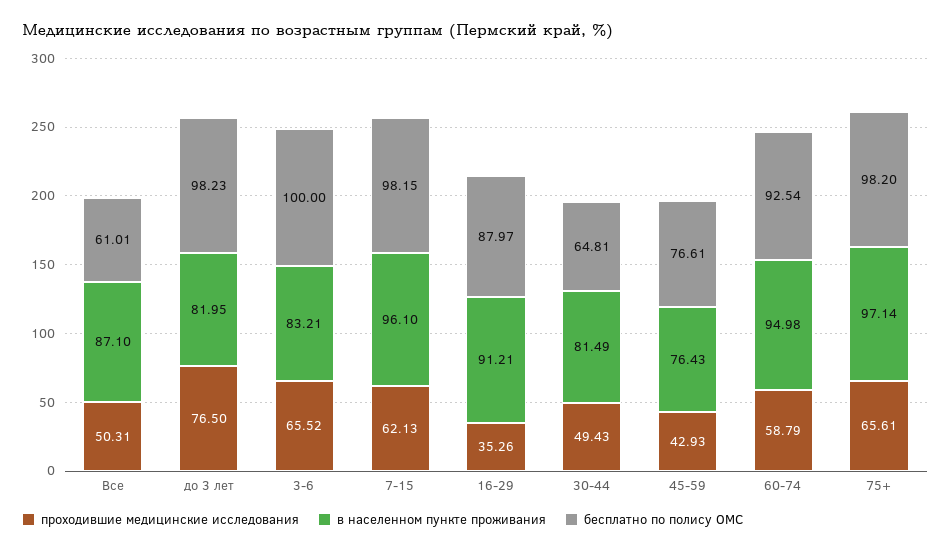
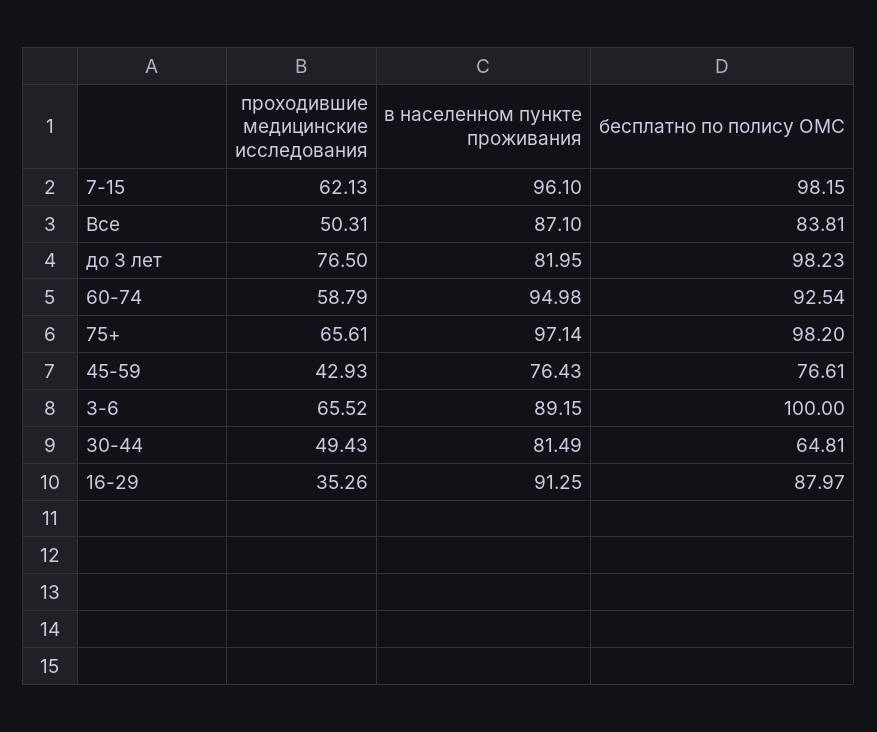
  {
    "проходившие медицинские исследования": {
      "Все": 50.31,
      "до 3 лет": 76.5,
      "3-6": 65.52,
      "7-15": 62.13,
      "16-29": 35.26,
      "30-44": 49.43,
      "45-59": 42.93,
      "60-74": 58.79,
      "75+": 65.61
    },
    "в населенном пункте проживания": {
      "Все": 87.1,
      "до 3 лет": 81.95,
-     "3-6": 83.21,
+     "3-6": 89.15,
      "7-15": 96.1,
-     "16-29": 91.21,
+     "16-29": 91.25,
      "30-44": 81.49,
      "45-59": 76.43,
      "60-74": 94.98,
      "75+": 97.14
    },
    "бесплатно по полису ОМС": {
-     "Все": 61.01,
+     "Все": 83.81,
      "до 3 лет": 98.23,
      "3-6": 100,
      "7-15": 98.15,
      "16-29": 87.97,
      "30-44": 64.81,
      "45-59": 76.61,
      "60-74": 92.54,
      "75+": 98.2
    }
  }

